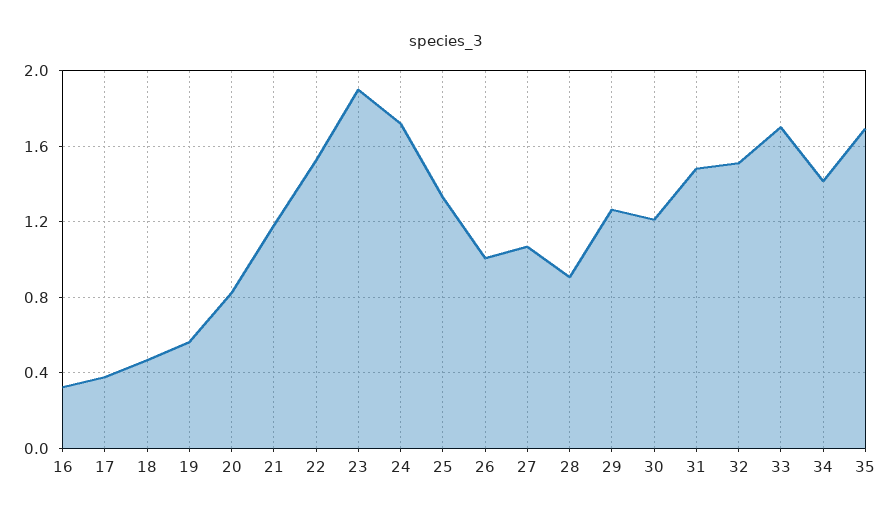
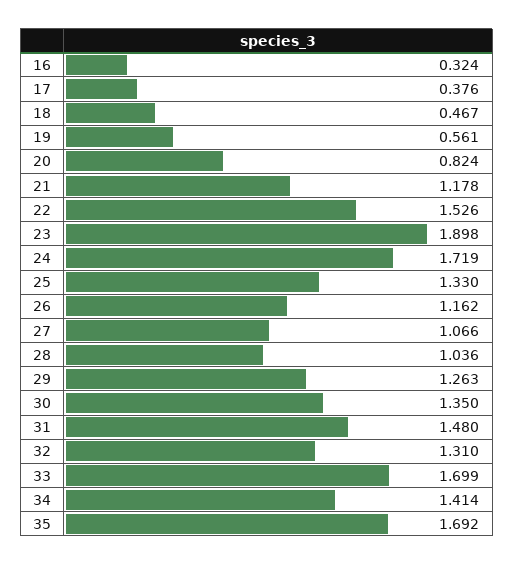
  {
    "16": 0.324,
    "17": 0.376,
    "18": 0.467,
    "19": 0.561,
    "20": 0.824,
    "21": 1.178,
    "22": 1.526,
    "23": 1.898,
    "24": 1.719,
    "25": 1.33,
-   "26": 1,
+   "26": 1.162,
    "27": 1.066,
-   "28": 0.9,
+   "28": 1.036,
    "29": 1.263,
-   "30": 1.2,
+   "30": 1.35,
    "31": 1.48,
-   "32": 1.5,
+   "32": 1.31,
    "33": 1.699,
    "34": 1.414,
    "35": 1.692
  }

